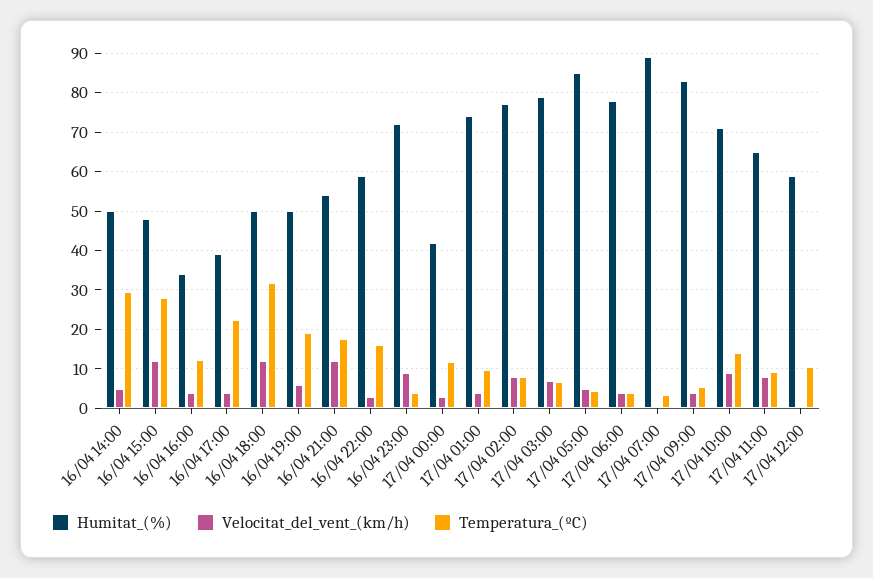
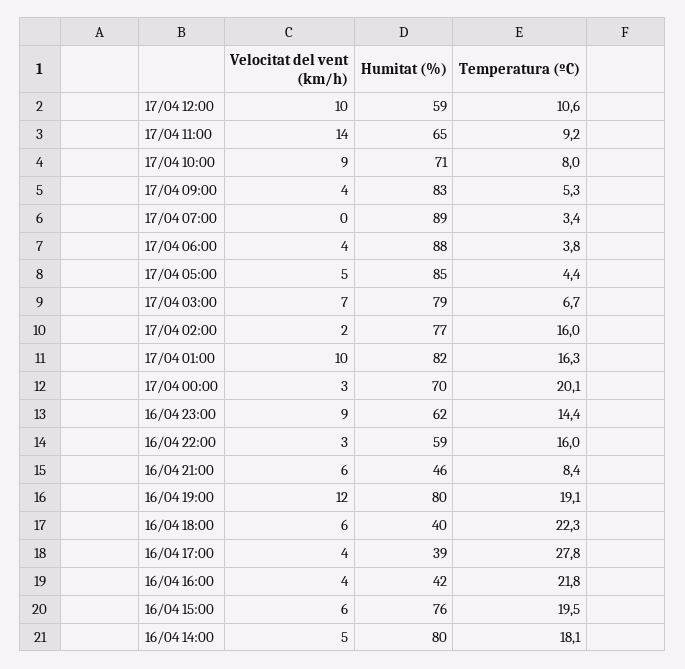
  {
    "Humitat_(%)": {
-     "16/04 14:00": 50,
+     "16/04 14:00": 80,
-     "16/04 15:00": 48,
+     "16/04 15:00": 76,
-     "16/04 16:00": 34,
+     "16/04 16:00": 42,
      "16/04 17:00": 39,
-     "16/04 18:00": 50,
+     "16/04 18:00": 40,
-     "16/04 19:00": 50,
+     "16/04 19:00": 80,
-     "16/04 21:00": 54,
+     "16/04 21:00": 46,
      "16/04 22:00": 59,
-     "16/04 23:00": 72,
+     "16/04 23:00": 62,
-     "17/04 00:00": 42,
+     "17/04 00:00": 70,
-     "17/04 01:00": 74,
+     "17/04 01:00": 82,
      "17/04 02:00": 77,
      "17/04 03:00": 79,
      "17/04 05:00": 85,
-     "17/04 06:00": 78,
+     "17/04 06:00": 88,
      "17/04 07:00": 89,
      "17/04 09:00": 83,
      "17/04 10:00": 71,
      "17/04 11:00": 65,
      "17/04 12:00": 59
    },
    "Velocitat_del_vent_(km/h)": {
      "16/04 14:00": 5,
-     "16/04 15:00": 12,
+     "16/04 15:00": 6,
      "16/04 16:00": 4,
      "16/04 17:00": 4,
-     "16/04 18:00": 12,
+     "16/04 18:00": 6,
-     "16/04 19:00": 6,
+     "16/04 19:00": 12,
-     "16/04 21:00": 12,
+     "16/04 21:00": 6,
      "16/04 22:00": 3,
      "16/04 23:00": 9,
      "17/04 00:00": 3,
-     "17/04 01:00": 4,
+     "17/04 01:00": 10,
-     "17/04 02:00": 8,
+     "17/04 02:00": 2,
      "17/04 03:00": 7,
      "17/04 05:00": 5,
      "17/04 06:00": 4,
      "17/04 07:00": 0,
      "17/04 09:00": 4,
      "17/04 10:00": 9,
-     "17/04 11:00": 8,
+     "17/04 11:00": 14,
-     "17/04 12:00": 0
+     "17/04 12:00": 10
    },
    "Temperatura_(ºC)": {
-     "16/04 14:00": 30,
+     "16/04 14:00": 18.1,
-     "16/04 15:00": 28,
+     "16/04 15:00": 19.5,
-     "16/04 16:00": 12,
+     "16/04 16:00": 21.8,
-     "16/04 17:00": 22,
+     "16/04 17:00": 27.8,
-     "16/04 18:00": 32,
+     "16/04 18:00": 22.3,
      "16/04 19:00": 19.1,
-     "16/04 21:00": 18,
+     "16/04 21:00": 8.4,
      "16/04 22:00": 16,
-     "16/04 23:00": 4,
+     "16/04 23:00": 14.4,
-     "17/04 00:00": 12,
+     "17/04 00:00": 20.1,
-     "17/04 01:00": 10,
+     "17/04 01:00": 16.3,
-     "17/04 02:00": 8,
+     "17/04 02:00": 16,
      "17/04 03:00": 6.7,
      "17/04 05:00": 4.4,
      "17/04 06:00": 3.8,
      "17/04 07:00": 3.4,
      "17/04 09:00": 5.3,
-     "17/04 10:00": 14,
+     "17/04 10:00": 8,
      "17/04 11:00": 9.2,
      "17/04 12:00": 10.6
    }
  }

